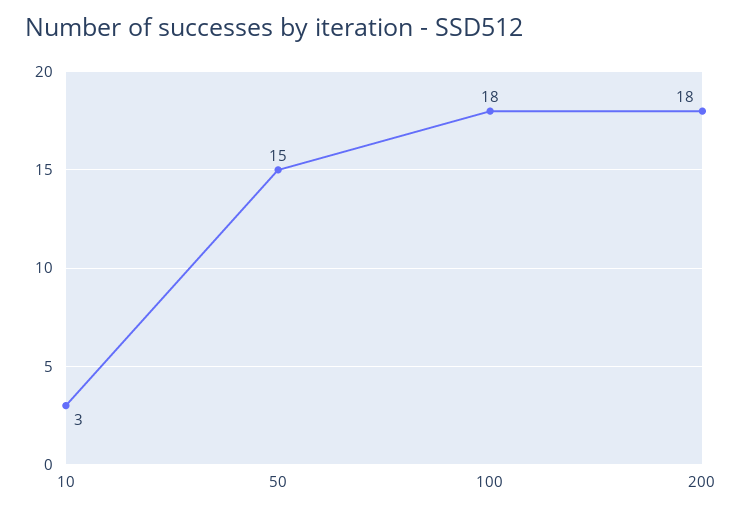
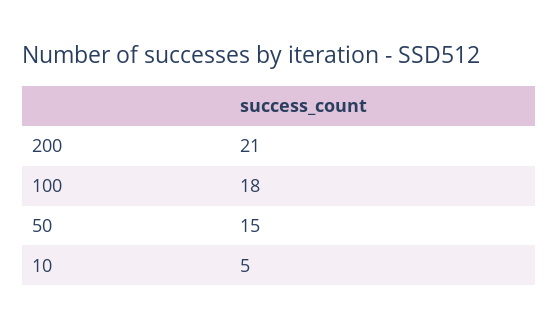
  {
-   "10": 3,
+   "10": 5,
    "50": 15,
    "100": 18,
-   "200": 18
+   "200": 21
  }

